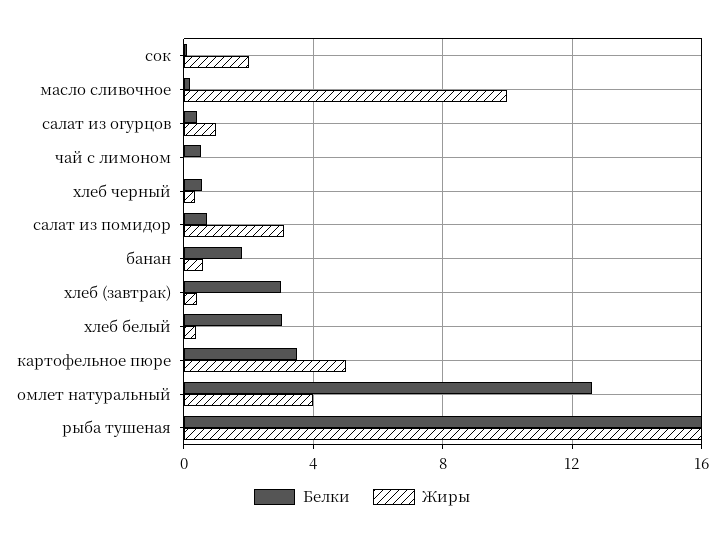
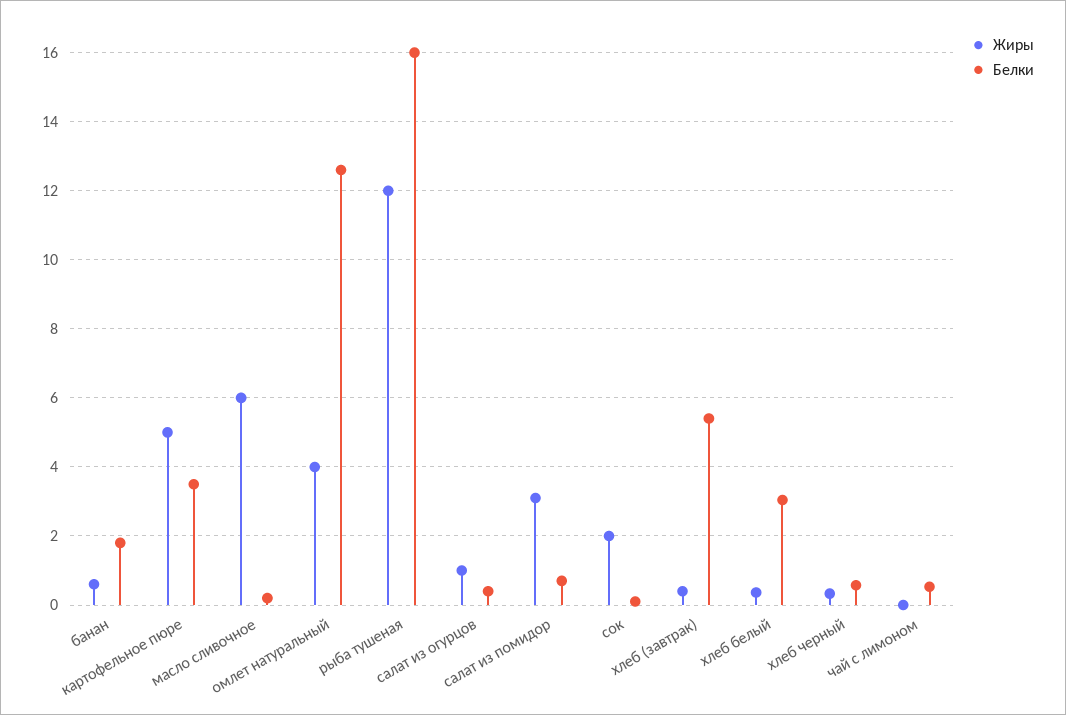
  {
    "Белки": {
      "сок": 0.2,
      "масло сливочное": 0.2,
      "салат из огурцов": 0.4,
      "чай с лимоном": 0.6,
      "хлеб черный": 0.6,
      "салат из помидор": 0.8,
      "банан": 1.8,
-     "хлеб (завтрак)": 3,
+     "хлеб (завтрак)": 5.4,
      "хлеб белый": 3,
      "картофельное пюре": 3.6,
      "омлет натуральный": 12.6,
      "рыба тушеная": 16
    },
    "Жиры": {
      "сок": 2,
-     "масло сливочное": 10,
+     "масло сливочное": 6,
      "салат из огурцов": 1,
      "чай с лимоном": 0,
      "хлеб черный": 0.4,
      "салат из помидор": 3.2,
      "банан": 0.6,
      "хлеб (завтрак)": 0.4,
      "хлеб белый": 0.4,
      "картофельное пюре": 5,
      "омлет натуральный": 4,
-     "рыба тушеная": 16
+     "рыба тушеная": 12
    }
  }

